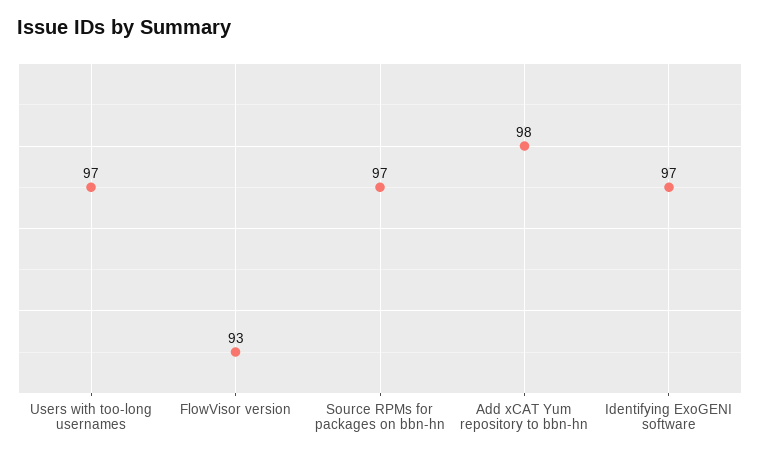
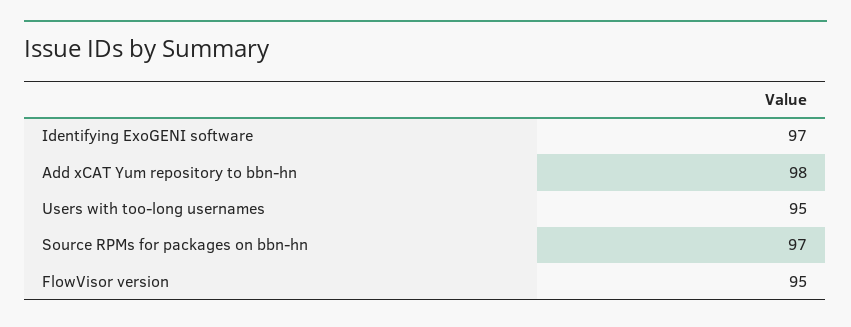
  {
-   "Users with too-long usernames": 97,
+   "Users with too-long usernames": 95,
-   "FlowVisor version": 93,
+   "FlowVisor version": 95,
    "Source RPMs for packages on bbn-hn": 97,
    "Add xCAT Yum repository to bbn-hn": 98,
    "Identifying ExoGENI software": 97
  }

